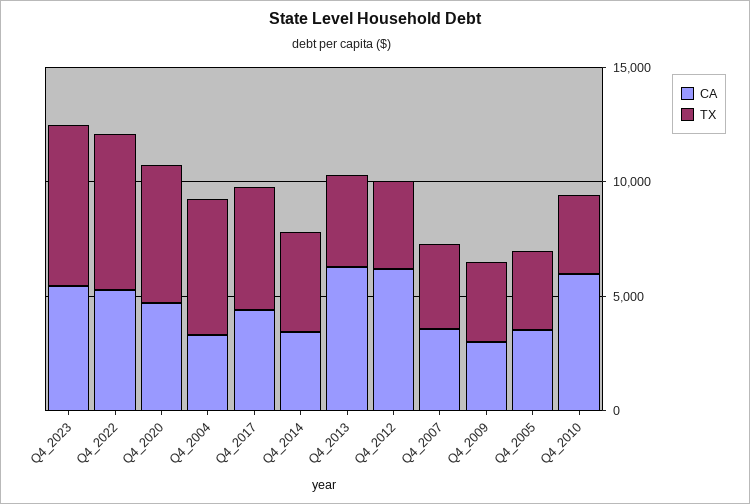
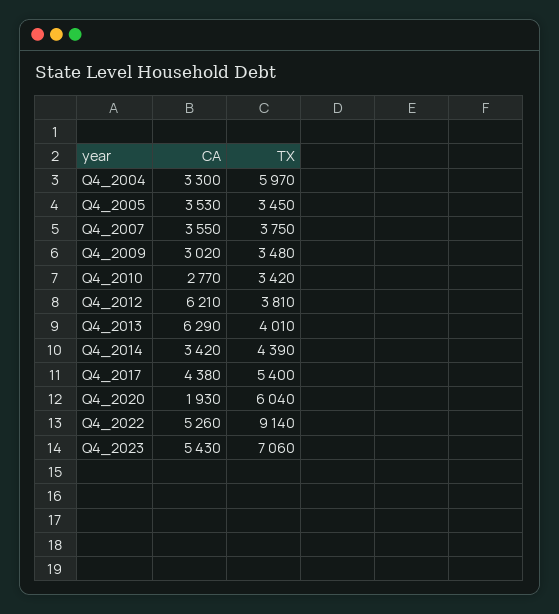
  {
    "CA": {
      "Q4_2023": 5430,
      "Q4_2022": 5260,
-     "Q4_2020": 5000,
+     "Q4_2020": 1930,
      "Q4_2004": 3300,
      "Q4_2017": 4380,
      "Q4_2014": 3420,
      "Q4_2013": 6290,
      "Q4_2012": 6210,
      "Q4_2007": 3550,
      "Q4_2009": 3020,
      "Q4_2005": 3530,
-     "Q4_2010": 6000
+     "Q4_2010": 2770
    },
    "TX": {
      "Q4_2023": 7060,
-     "Q4_2022": 7000,
+     "Q4_2022": 9140,
      "Q4_2020": 6040,
      "Q4_2004": 5970,
      "Q4_2017": 5400,
      "Q4_2014": 4390,
      "Q4_2013": 4010,
      "Q4_2012": 3810,
      "Q4_2007": 3750,
      "Q4_2009": 3480,
      "Q4_2005": 3450,
      "Q4_2010": 3420
    }
  }

